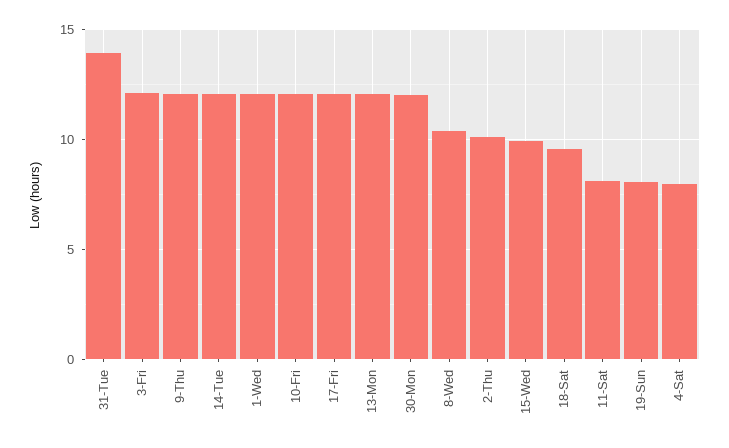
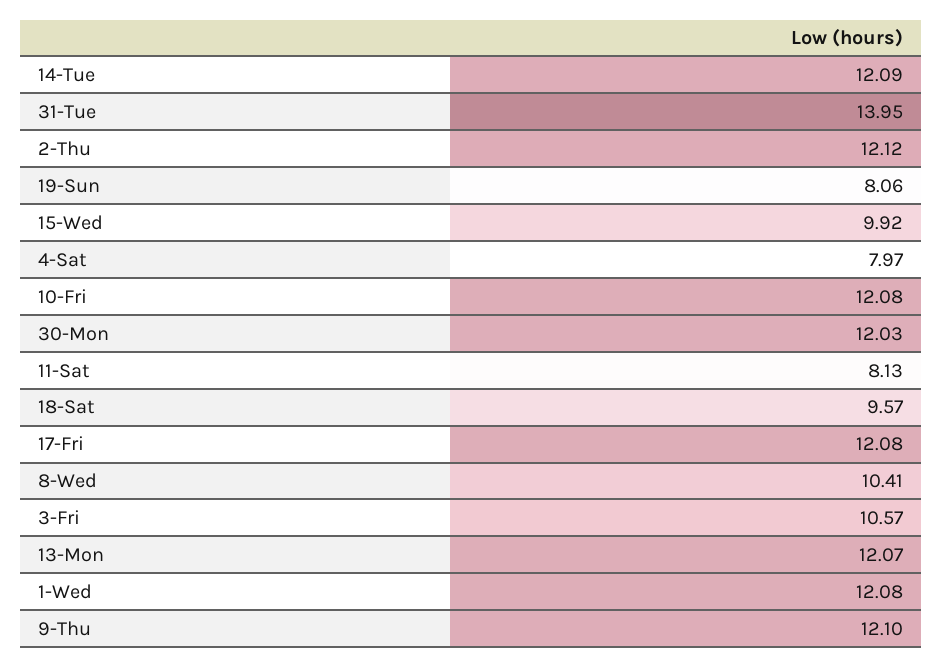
  {
    "31-Tue": 13.95,
-   "3-Fri": 12,
+   "3-Fri": 10.57,
    "9-Thu": 12.1,
    "14-Tue": 12.09,
    "1-Wed": 12.08,
    "10-Fri": 12.08,
    "17-Fri": 12.08,
    "13-Mon": 12.07,
    "30-Mon": 12.03,
    "8-Wed": 10.41,
-   "2-Thu": 10,
+   "2-Thu": 12.12,
    "15-Wed": 9.92,
    "18-Sat": 9.57,
    "11-Sat": 8.13,
    "19-Sun": 8.06,
    "4-Sat": 7.97
  }

